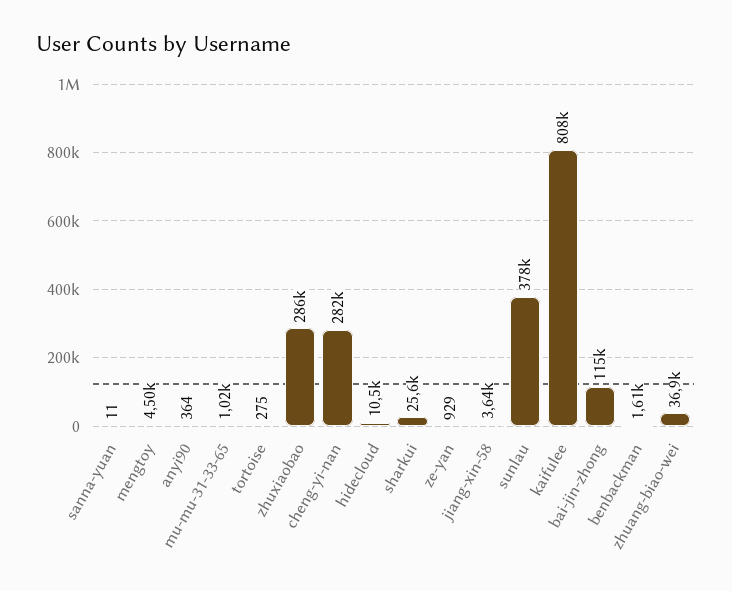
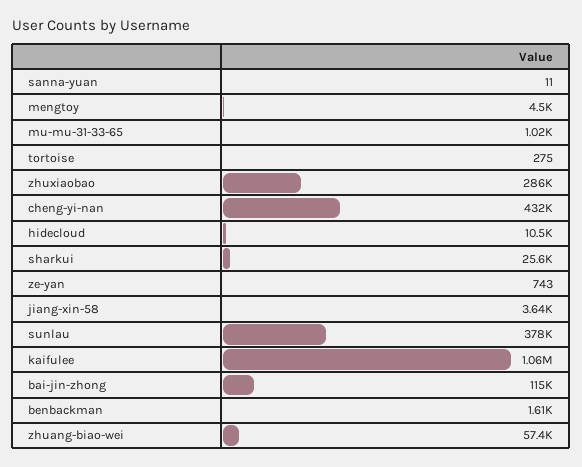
  {
    "sanna-yuan": 11,
    "mengtoy": 4500,
-   "anyi90": 364,
    "mu-mu-31-33-65": 1020,
    "tortoise": 275,
    "zhuxiaobao": 286000,
-   "cheng-yi-nan": 282000,
+   "cheng-yi-nan": 432000,
    "hidecloud": 10500,
    "sharkui": 25600,
-   "ze-yan": 929,
+   "ze-yan": 743,
    "jiang-xin-58": 3640,
    "sunlau": 378000,
-   "kaifulee": 808000,
+   "kaifulee": 1060000,
    "bai-jin-zhong": 115000,
    "benbackman": 1610,
-   "zhuang-biao-wei": 36900
+   "zhuang-biao-wei": 57400
  }

